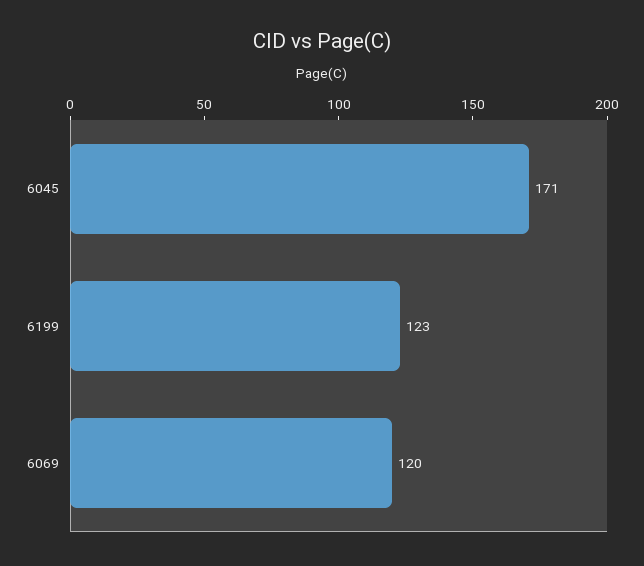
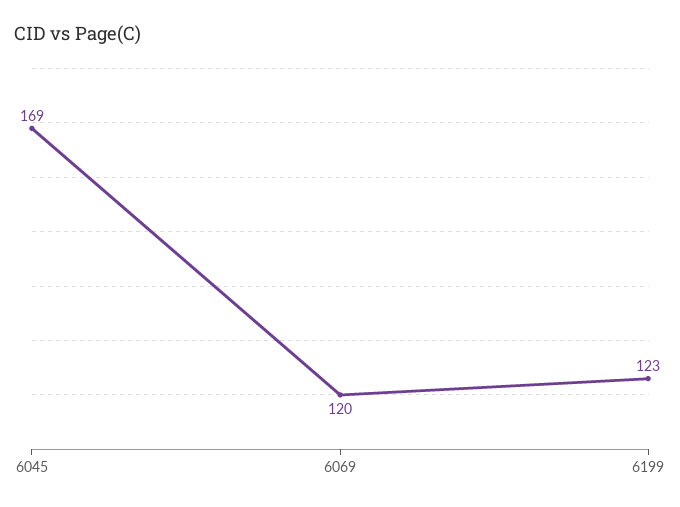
  {
-   "6045": 171,
+   "6045": 169,
    "6199": 123,
    "6069": 120
  }

